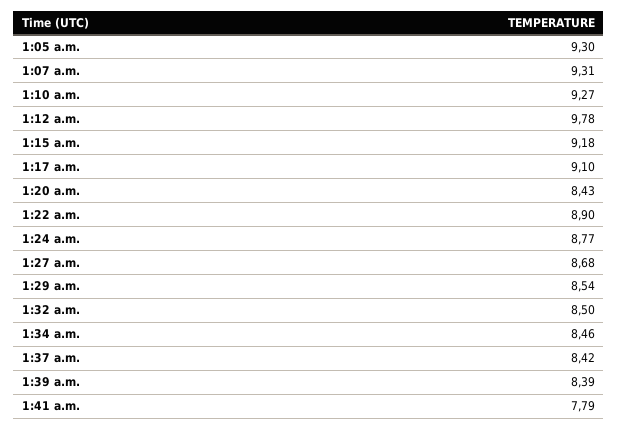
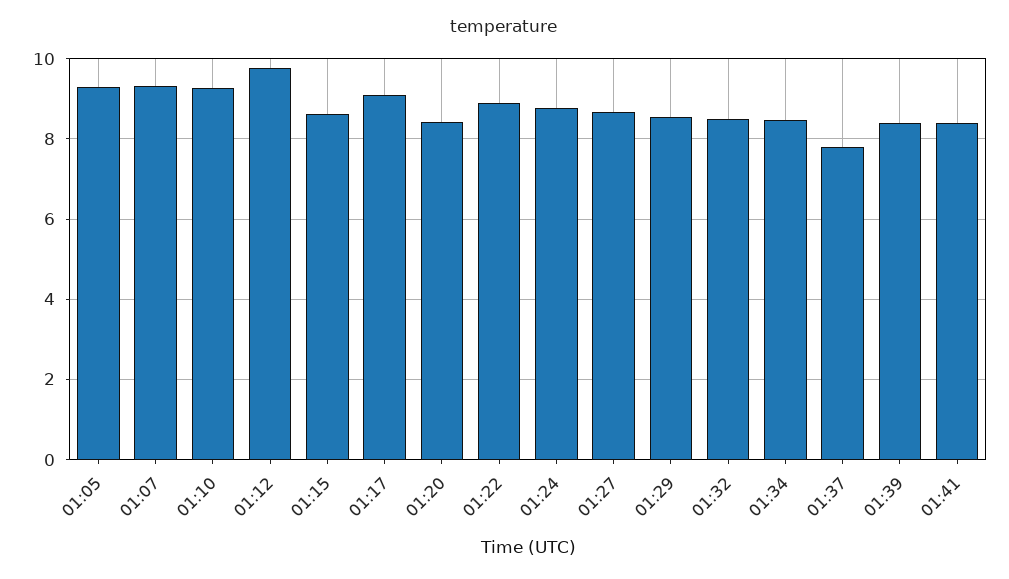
  {
    "1:05 a.m.": 9.3,
    "1:07 a.m.": 9.31,
    "1:10 a.m.": 9.27,
    "1:12 a.m.": 9.78,
-   "1:15 a.m.": 9.18,
+   "1:15 a.m.": 8.6,
    "1:17 a.m.": 9.1,
    "1:20 a.m.": 8.43,
    "1:22 a.m.": 8.9,
    "1:24 a.m.": 8.77,
    "1:27 a.m.": 8.68,
    "1:29 a.m.": 8.54,
    "1:32 a.m.": 8.5,
    "1:34 a.m.": 8.46,
-   "1:37 a.m.": 8.42,
+   "1:37 a.m.": 7.8,
    "1:39 a.m.": 8.39,
-   "1:41 a.m.": 7.79
+   "1:41 a.m.": 8.4
  }

